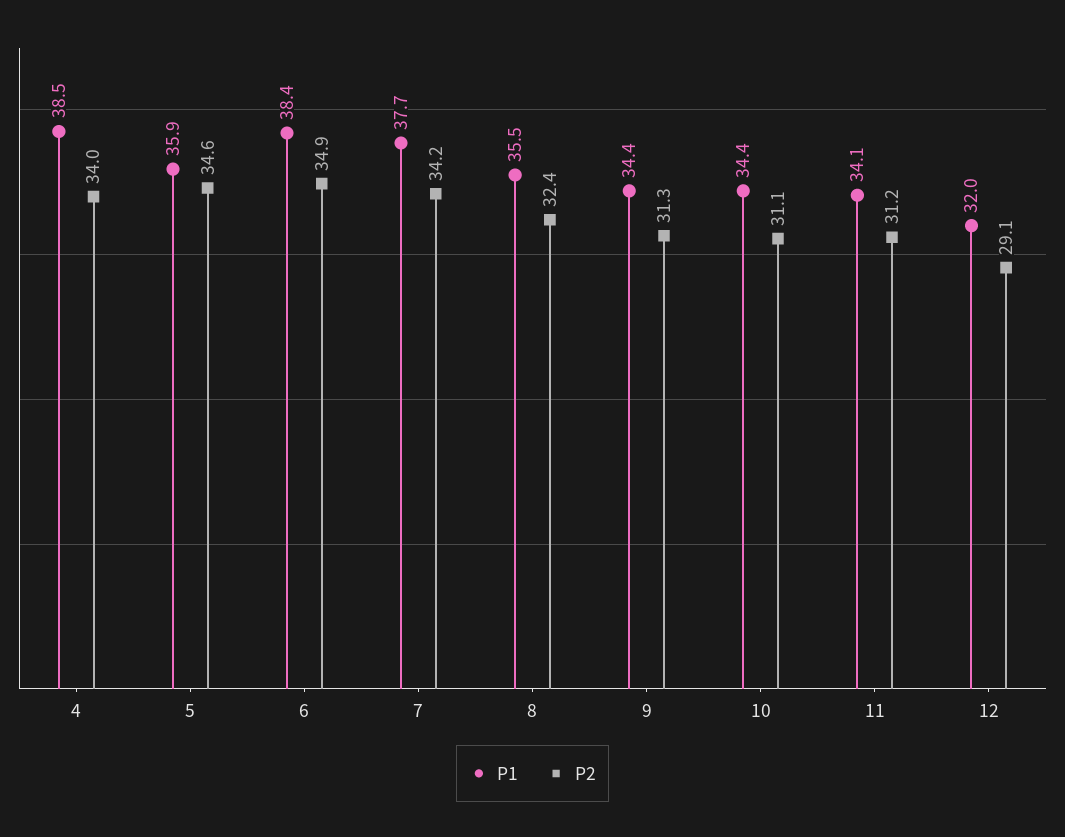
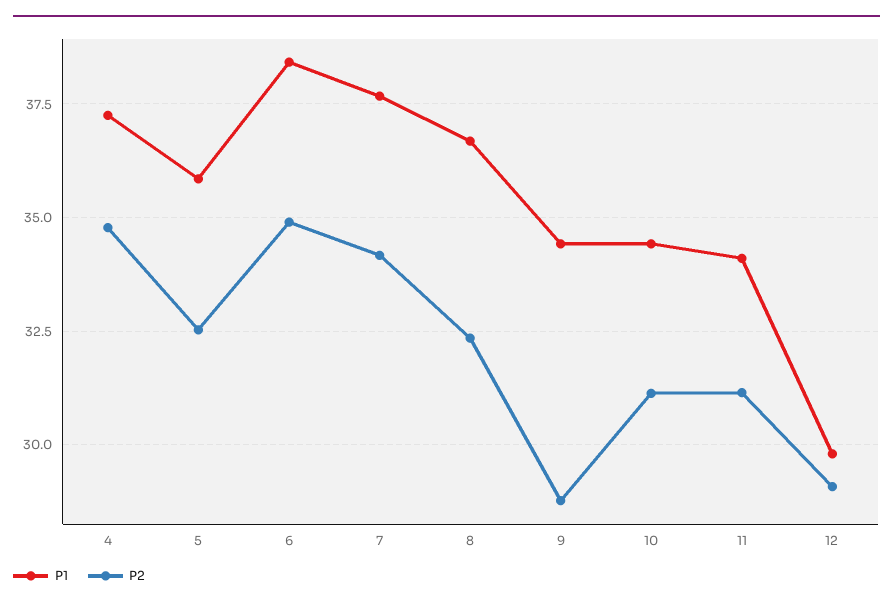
  {
    "P1": {
-     "4": 38.5,
+     "4": 37.25,
      "5": 35.9,
      "6": 38.4,
      "7": 37.7,
-     "8": 35.5,
+     "8": 36.75,
      "9": 34.4,
      "10": 34.4,
      "11": 34.1,
-     "12": 32
+     "12": 29.75
    },
    "P2": {
-     "4": 34,
+     "4": 34.75,
-     "5": 34.6,
+     "5": 32.5,
      "6": 34.9,
      "7": 34.2,
      "8": 32.4,
-     "9": 31.3,
+     "9": 28.75,
      "10": 31.1,
      "11": 31.2,
      "12": 29.1
    }
  }

